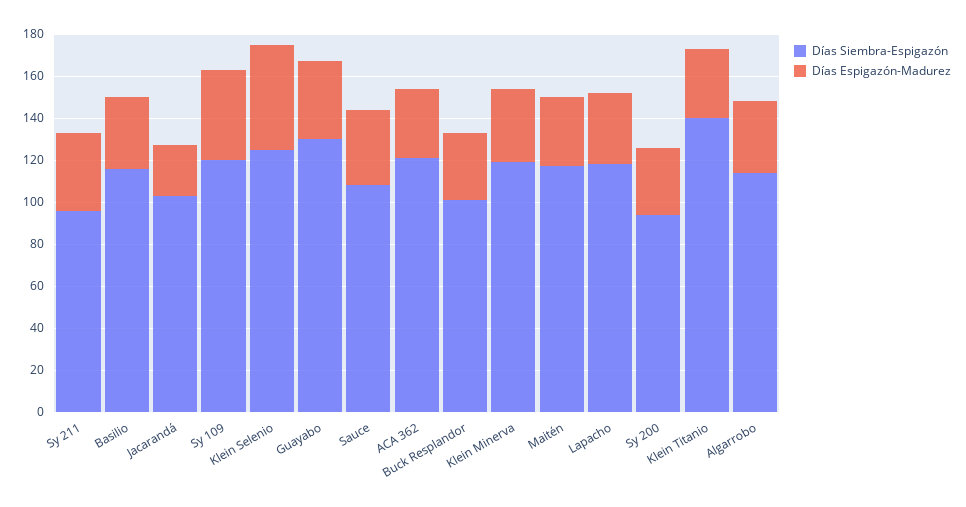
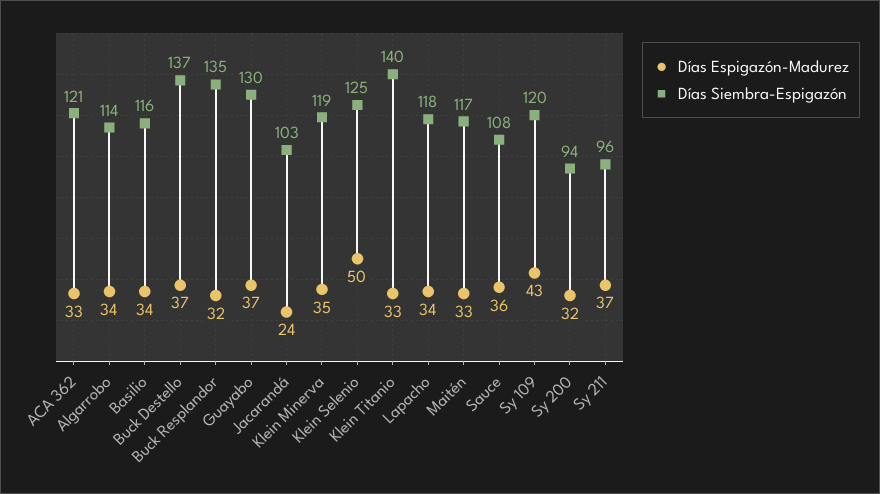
  {
    "Días Siembra-Espigazón": {
      "Sy 211": 96,
      "Basilio": 116,
      "Jacarandá": 103,
      "Sy 109": 120,
      "Klein Selenio": 125,
      "Guayabo": 130,
      "Sauce": 108,
      "ACA 362": 121,
-     "Buck Resplandor": 100,
+     "Buck Resplandor": 135,
      "Klein Minerva": 119,
      "Maitén": 117,
      "Lapacho": 118,
      "Sy 200": 94,
      "Klein Titanio": 140,
-     "Algarrobo": 114
+     "Algarrobo": 114,
+     "Buck Destello": 137
    },
    "Días Espigazón-Madurez": {
      "Sy 211": 37,
      "Basilio": 34,
      "Jacarandá": 24,
      "Sy 109": 43,
      "Klein Selenio": 50,
      "Guayabo": 37,
      "Sauce": 36,
      "ACA 362": 33,
      "Buck Resplandor": 32,
      "Klein Minerva": 35,
      "Maitén": 33,
      "Lapacho": 34,
      "Sy 200": 32,
      "Klein Titanio": 33,
-     "Algarrobo": 34
+     "Algarrobo": 34,
+     "Buck Destello": 37
    }
  }

